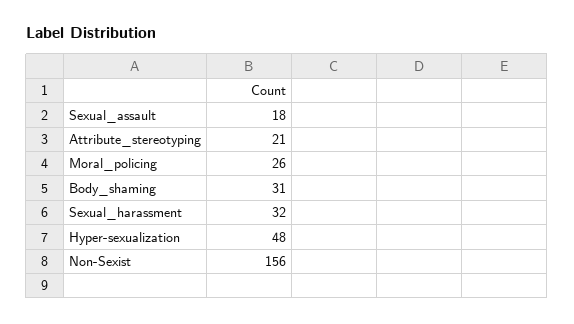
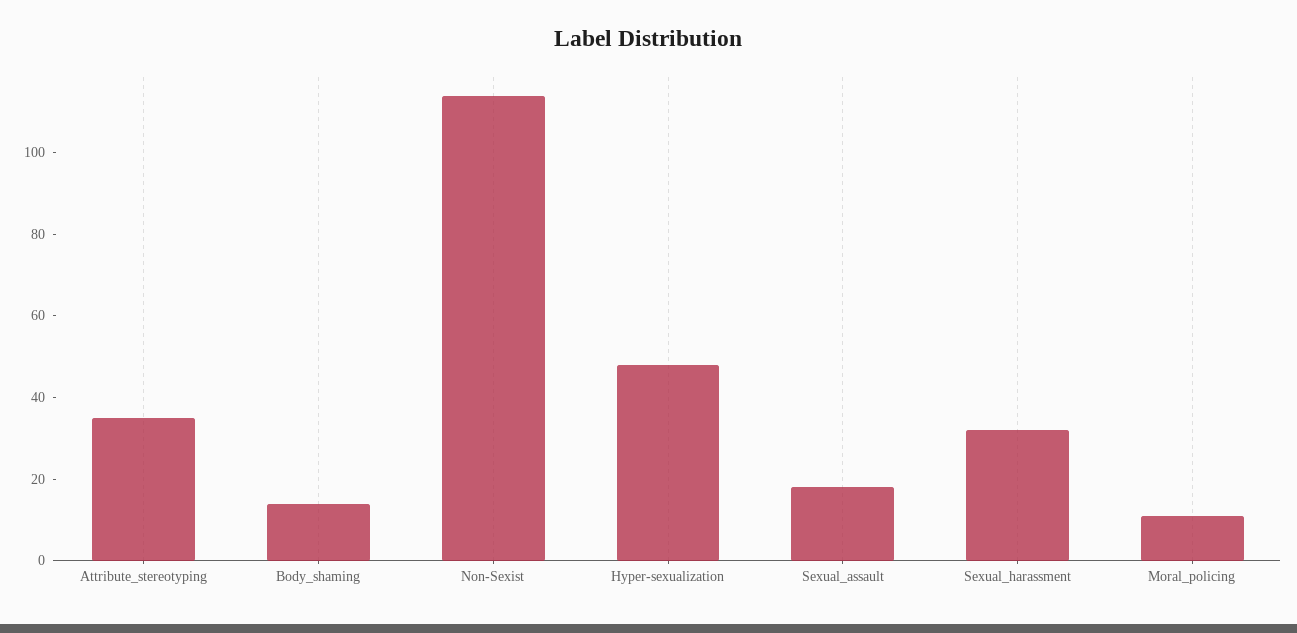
  {
    "Sexual_assault": 18,
-   "Attribute_stereotyping": 21,
+   "Attribute_stereotyping": 35,
-   "Moral_policing": 26,
+   "Moral_policing": 10,
-   "Body_shaming": 31,
+   "Body_shaming": 15,
    "Sexual_harassment": 32,
    "Hyper-sexualization": 48,
-   "Non-Sexist": 156
+   "Non-Sexist": 115
  }

